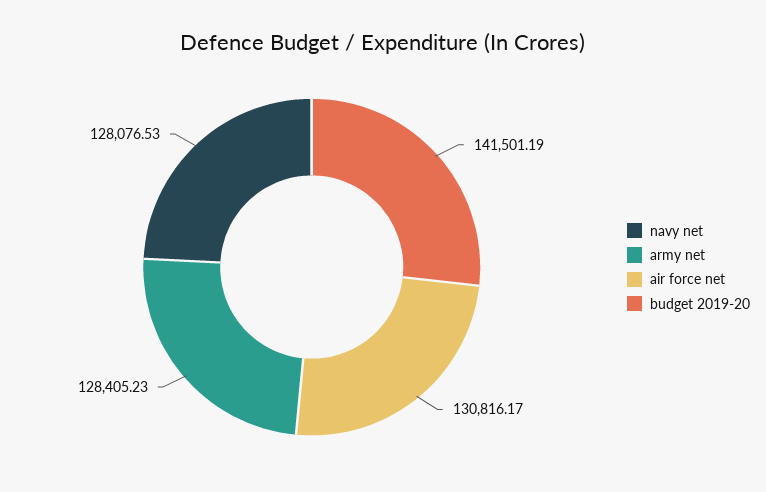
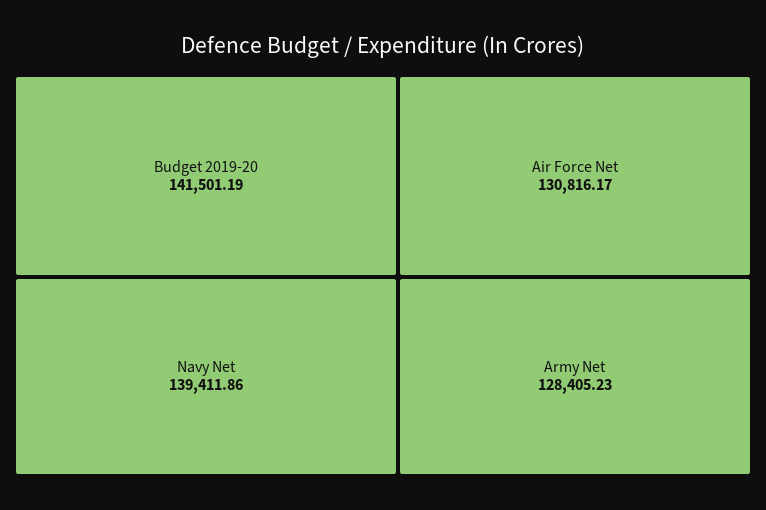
  {
-   "navy net": 128076.53,
+   "navy net": 139411.86,
    "army net": 128405.23,
    "air force net": 130816.17,
    "budget 2019-20": 141501.19
  }

